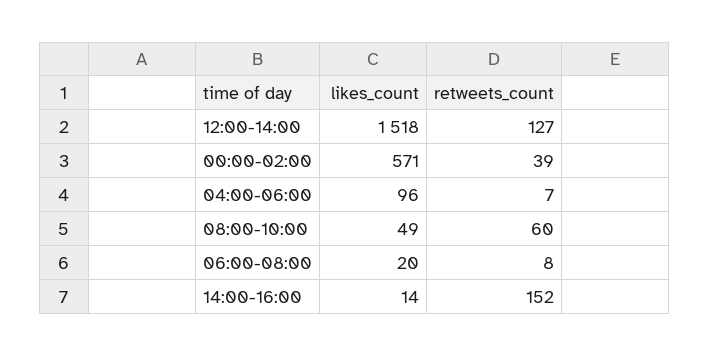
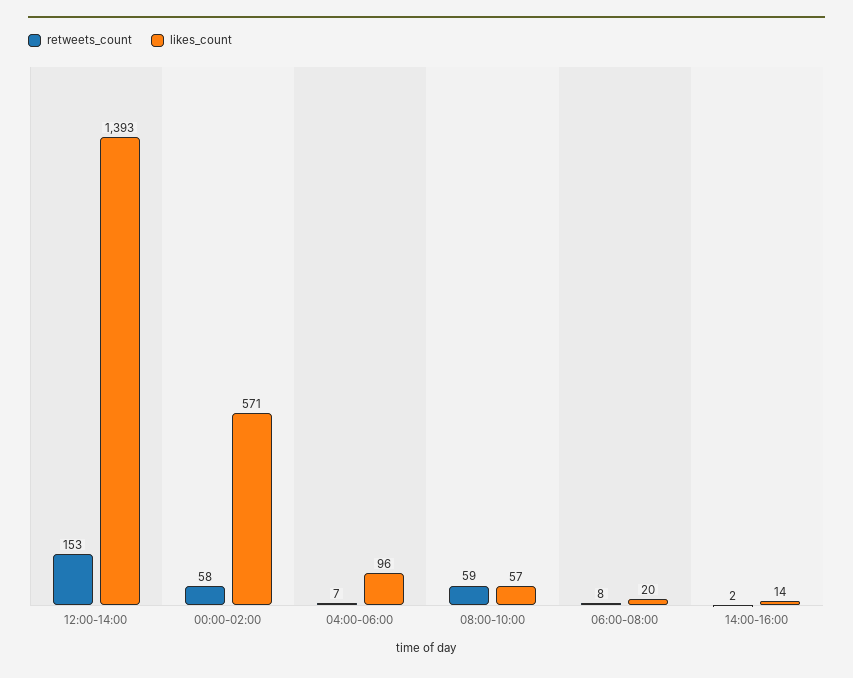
  {
    "likes_count": {
-     "12:00-14:00": 1518,
+     "12:00-14:00": 1393,
      "00:00-02:00": 571,
      "04:00-06:00": 96,
-     "08:00-10:00": 49,
+     "08:00-10:00": 57,
      "06:00-08:00": 20,
      "14:00-16:00": 14
    },
    "retweets_count": {
-     "12:00-14:00": 127,
+     "12:00-14:00": 153,
-     "00:00-02:00": 39,
+     "00:00-02:00": 58,
      "04:00-06:00": 7,
-     "08:00-10:00": 60,
+     "08:00-10:00": 59,
      "06:00-08:00": 8,
-     "14:00-16:00": 152
+     "14:00-16:00": 2
    }
  }

